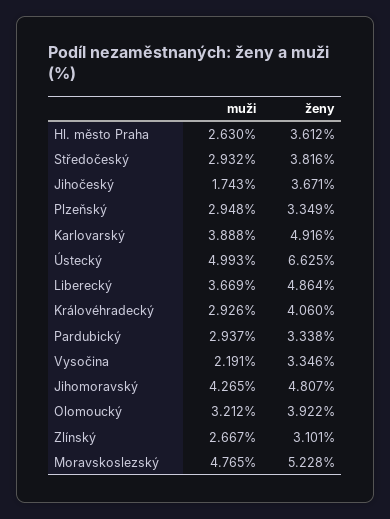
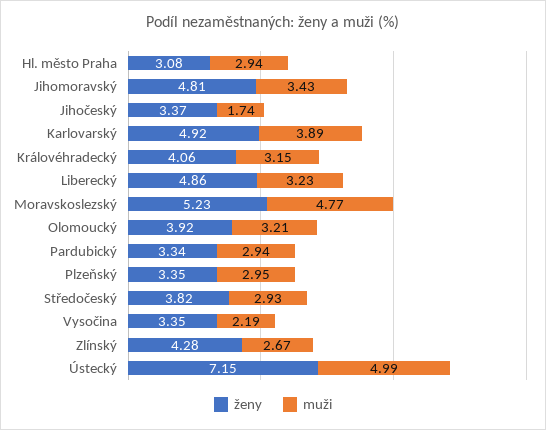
  {
    "muži": {
-     "Hl. město Praha": 2.63,
+     "Hl. město Praha": 2.94,
      "Středočeský": 2.932,
      "Jihočeský": 1.743,
      "Plzeňský": 2.948,
      "Karlovarský": 3.888,
      "Ústecký": 4.993,
-     "Liberecký": 3.669,
+     "Liberecký": 3.23,
-     "Královéhradecký": 2.926,
+     "Královéhradecký": 3.15,
      "Pardubický": 2.937,
      "Vysočina": 2.191,
-     "Jihomoravský": 4.265,
+     "Jihomoravský": 3.43,
      "Olomoucký": 3.212,
      "Zlínský": 2.667,
      "Moravskoslezský": 4.765
    },
    "ženy": {
-     "Hl. město Praha": 3.612,
+     "Hl. město Praha": 3.08,
      "Středočeský": 3.816,
-     "Jihočeský": 3.671,
+     "Jihočeský": 3.37,
      "Plzeňský": 3.349,
      "Karlovarský": 4.916,
-     "Ústecký": 6.625,
+     "Ústecký": 7.15,
      "Liberecký": 4.864,
      "Královéhradecký": 4.06,
      "Pardubický": 3.338,
      "Vysočina": 3.346,
      "Jihomoravský": 4.807,
      "Olomoucký": 3.922,
-     "Zlínský": 3.101,
+     "Zlínský": 4.28,
      "Moravskoslezský": 5.228
    }
  }

